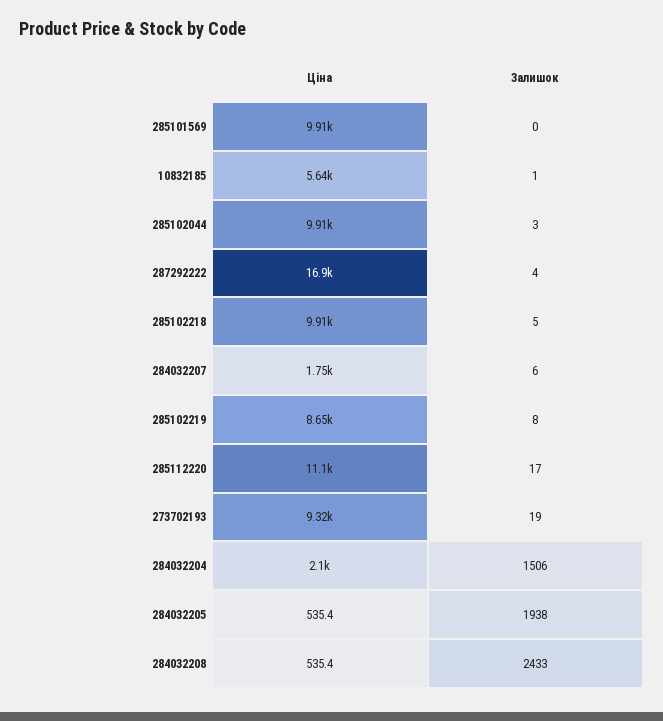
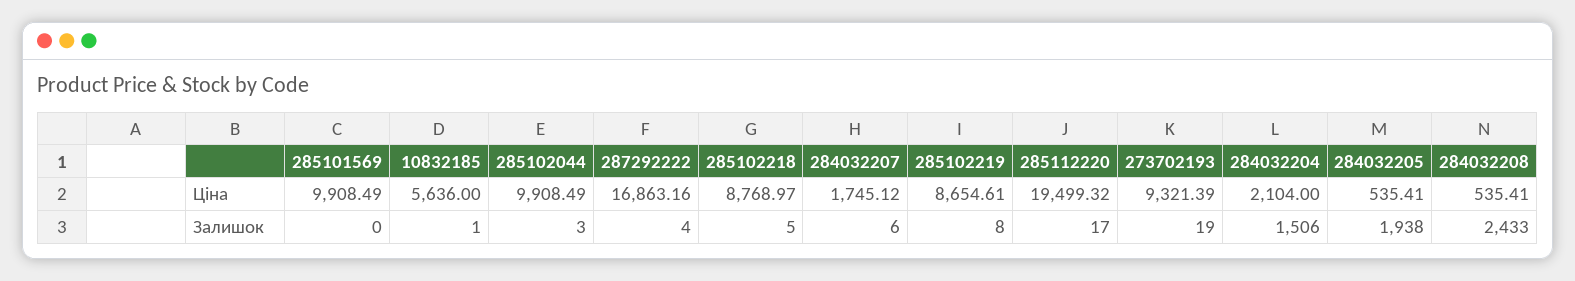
  {
    "Ціна": {
      "285101569": 9908.49,
      "10832185": 5636,
      "285102044": 9908.49,
      "287292222": 16863.16,
-     "285102218": 9910,
+     "285102218": 8768.97,
      "284032207": 1745.12,
      "285102219": 8654.61,
-     "285112220": 11100,
+     "285112220": 19499.32,
      "273702193": 9321.39,
      "284032204": 2104,
      "284032205": 535.41,
      "284032208": 535.41
    },
    "Залишок": {
      "285101569": 0,
      "10832185": 1,
      "285102044": 3,
      "287292222": 4,
      "285102218": 5,
      "284032207": 6,
      "285102219": 8,
      "285112220": 17,
      "273702193": 19,
      "284032204": 1506,
      "284032205": 1938,
      "284032208": 2433
    }
  }

